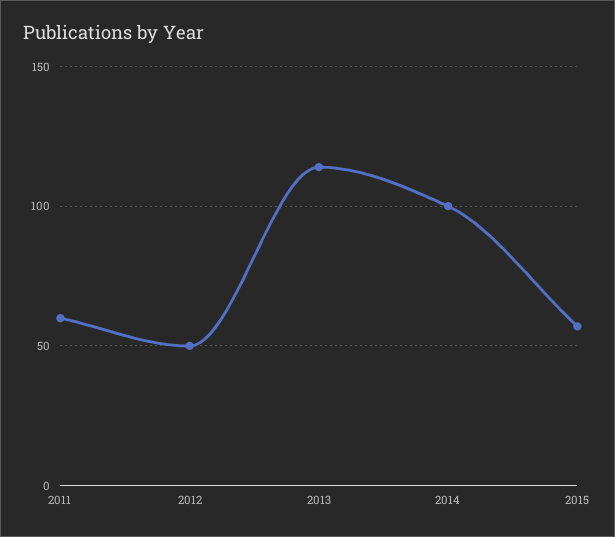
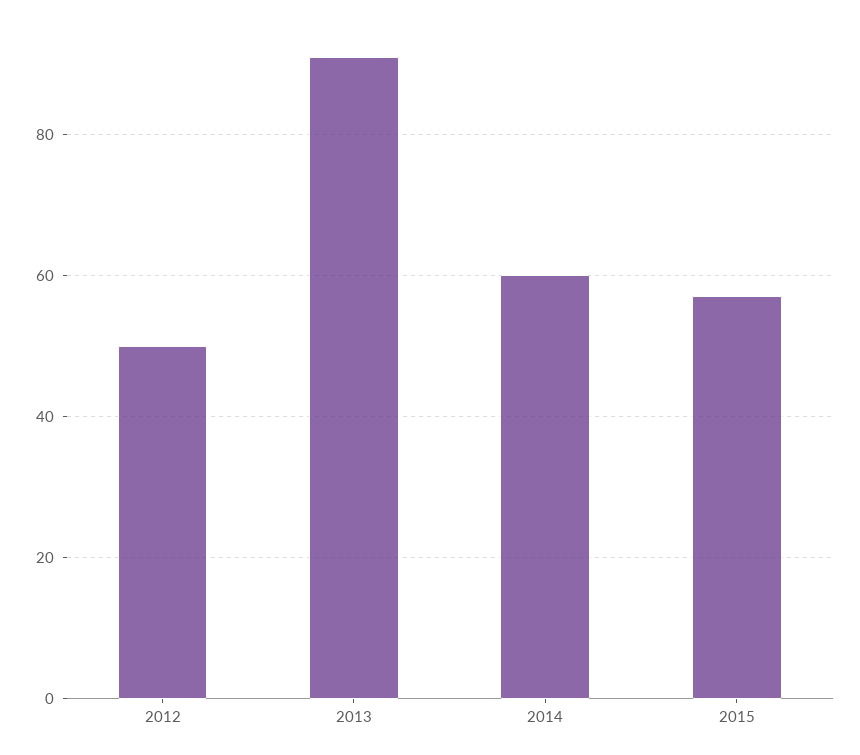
  {
-   "2011": 60,
    "2012": 50,
-   "2013": 115,
+   "2013": 90,
-   "2014": 100,
+   "2014": 60,
    "2015": 55
  }

